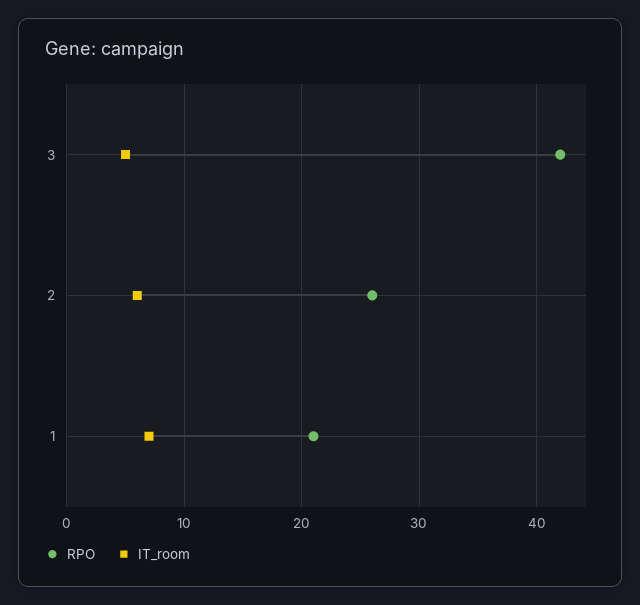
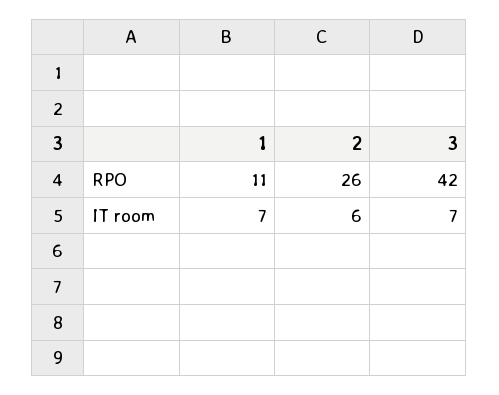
  {
    "RPO": {
      "3": 42,
      "2": 26,
-     "1": 21
+     "1": 11
    },
    "IT_room": {
-     "3": 5,
+     "3": 7,
      "2": 6,
      "1": 7
    }
  }

